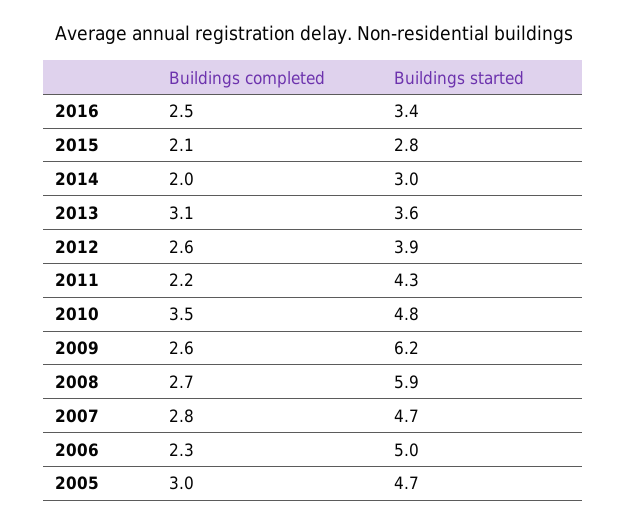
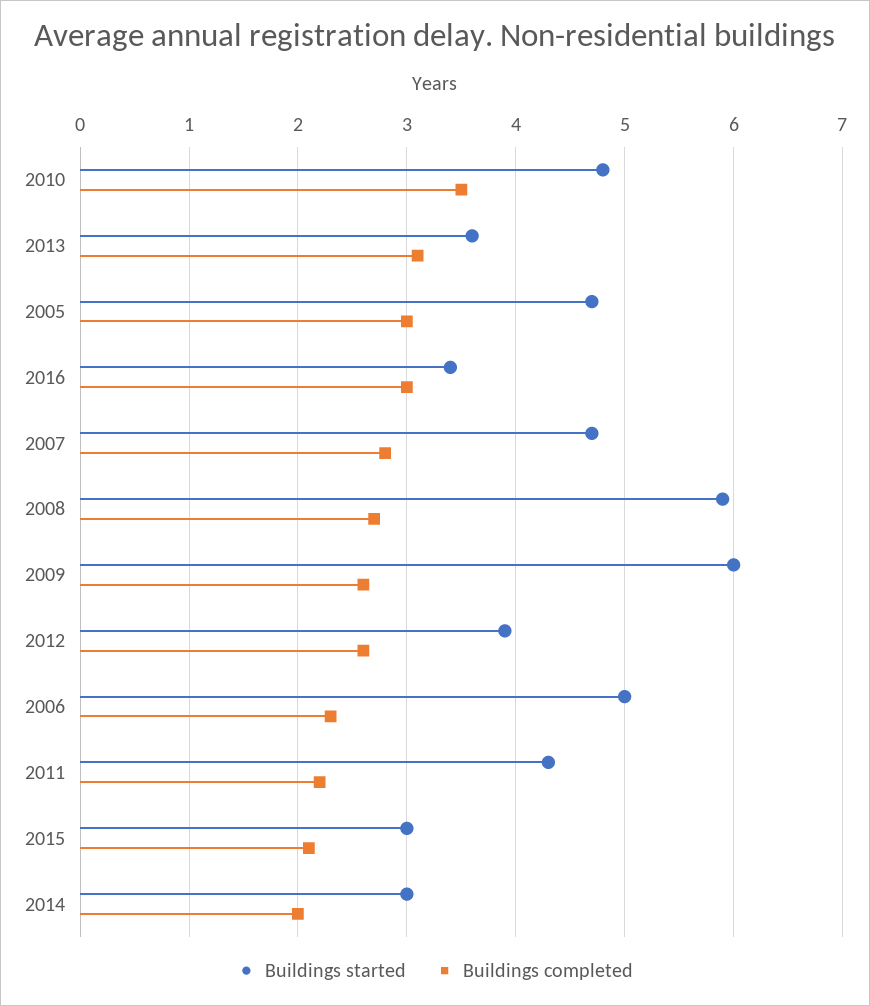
  {
    "Buildings completed": {
-     "2016": 2.5,
+     "2016": 3,
      "2015": 2.1,
      "2014": 2,
      "2013": 3.1,
      "2012": 2.6,
      "2011": 2.2,
      "2010": 3.5,
      "2009": 2.6,
      "2008": 2.7,
      "2007": 2.8,
      "2006": 2.3,
      "2005": 3
    },
    "Buildings started": {
      "2016": 3.4,
-     "2015": 2.8,
+     "2015": 3,
      "2014": 3,
      "2013": 3.6,
      "2012": 3.9,
      "2011": 4.3,
      "2010": 4.8,
-     "2009": 6.2,
+     "2009": 6,
      "2008": 5.9,
      "2007": 4.7,
      "2006": 5,
      "2005": 4.7
    }
  }

